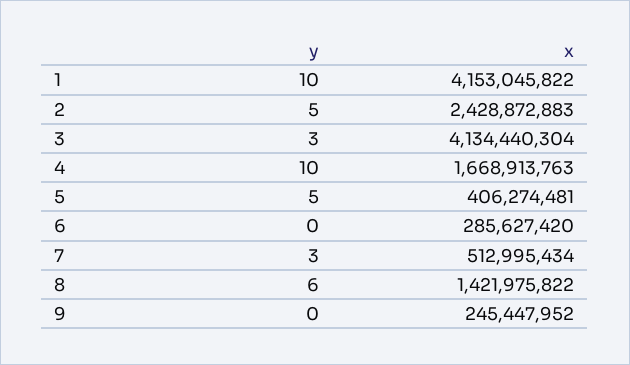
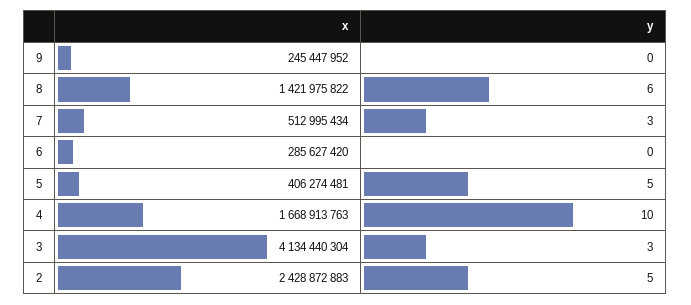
  {
    "y": {
-     "1": 10,
      "2": 5,
      "3": 3,
      "4": 10,
      "5": 5,
      "6": 0,
      "7": 3,
      "8": 6,
      "9": 0
    },
    "x": {
-     "1": 4153045822,
      "2": 2428872883,
      "3": 4134440304,
      "4": 1668913763,
      "5": 406274481,
      "6": 285627420,
      "7": 512995434,
      "8": 1421975822,
      "9": 245447952
    }
  }

